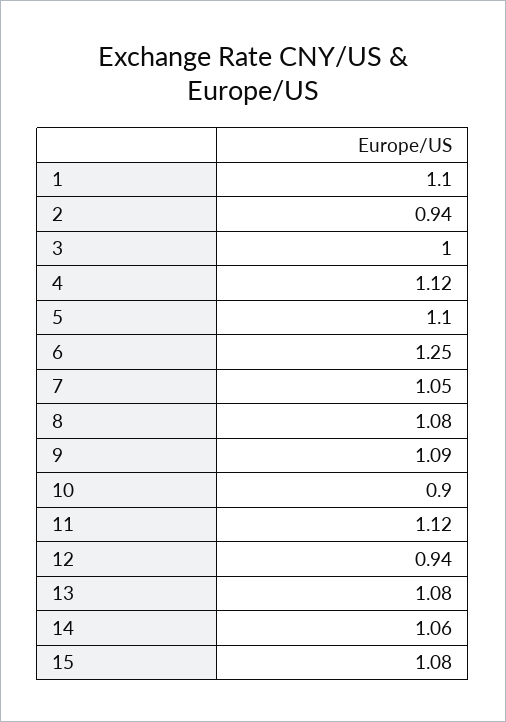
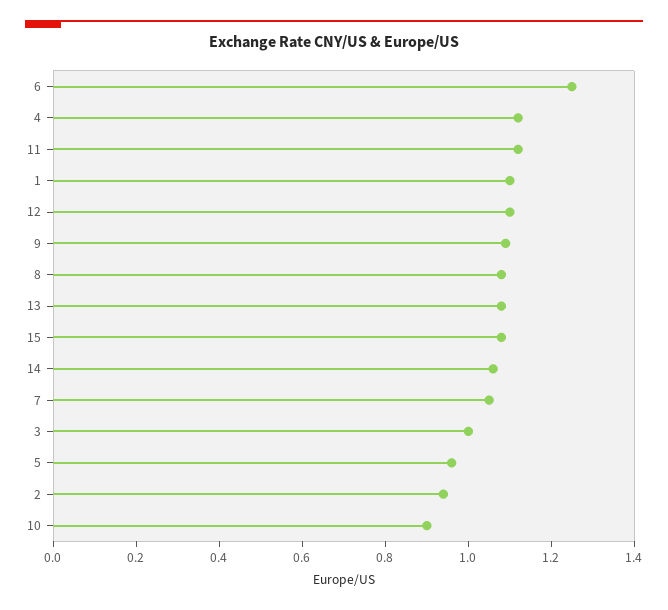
  {
    "1": 1.1,
    "2": 0.94,
    "3": 1,
    "4": 1.12,
-   "5": 1.1,
+   "5": 0.95,
    "6": 1.25,
    "7": 1.05,
    "8": 1.08,
    "9": 1.09,
    "10": 0.9,
    "11": 1.12,
-   "12": 0.94,
+   "12": 1.1,
    "13": 1.08,
    "14": 1.06,
    "15": 1.08
  }

